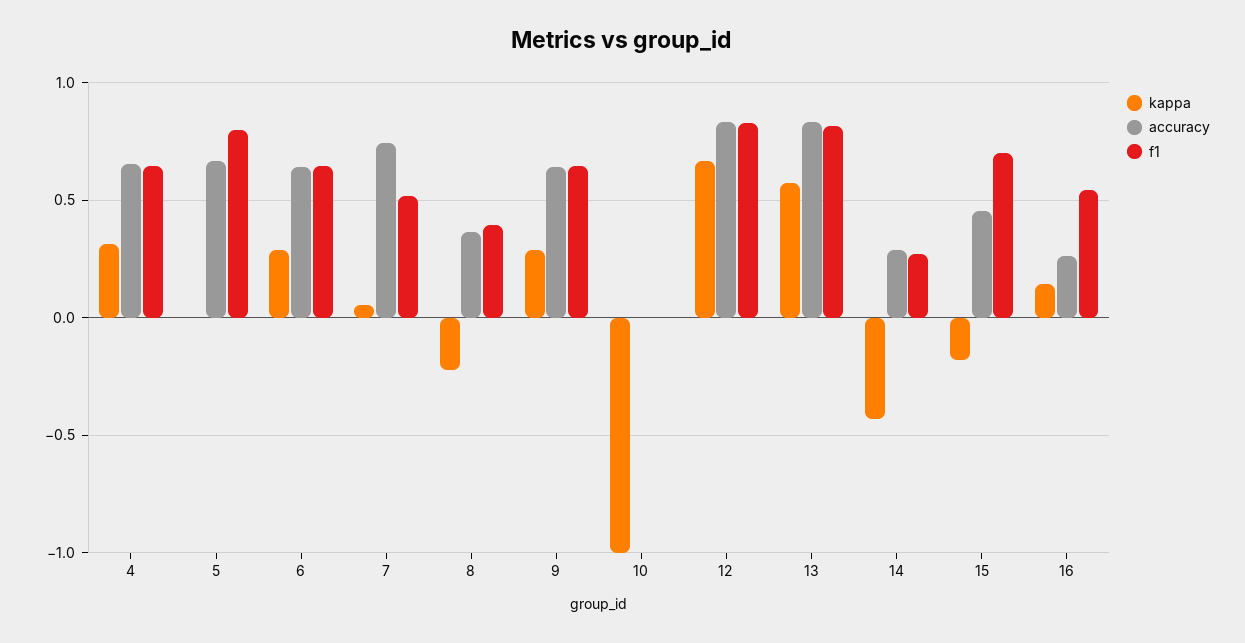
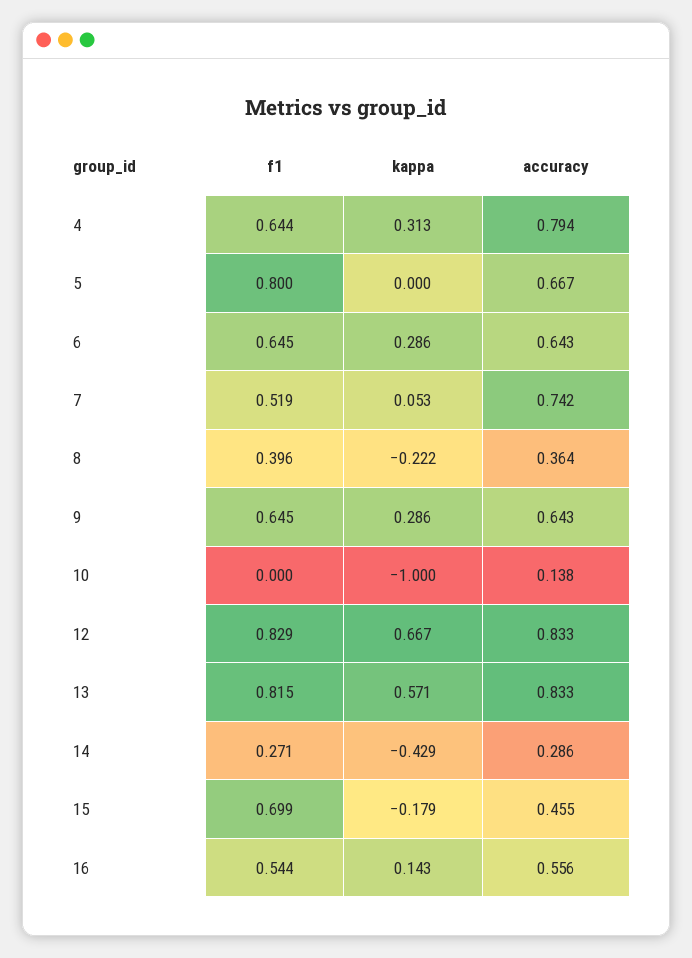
  {
    "kappa": {
      "4": 0.313,
      "5": 0,
      "6": 0.286,
      "7": 0.053,
      "8": -0.222,
      "9": 0.286,
      "10": -1,
      "12": 0.667,
      "13": 0.571,
      "14": -0.429,
      "15": -0.179,
      "16": 0.143
    },
    "accuracy": {
-     "4": 0.65,
+     "4": 0.794,
      "5": 0.667,
      "6": 0.643,
      "7": 0.742,
      "8": 0.364,
      "9": 0.643,
-     "10": 0,
+     "10": 0.138,
      "12": 0.833,
      "13": 0.833,
      "14": 0.286,
      "15": 0.455,
-     "16": 0.25
+     "16": 0.556
    },
    "f1": {
      "4": 0.644,
      "5": 0.8,
      "6": 0.645,
      "7": 0.519,
      "8": 0.396,
      "9": 0.645,
      "10": 0,
      "12": 0.829,
      "13": 0.815,
      "14": 0.271,
      "15": 0.699,
      "16": 0.544
    }
  }

